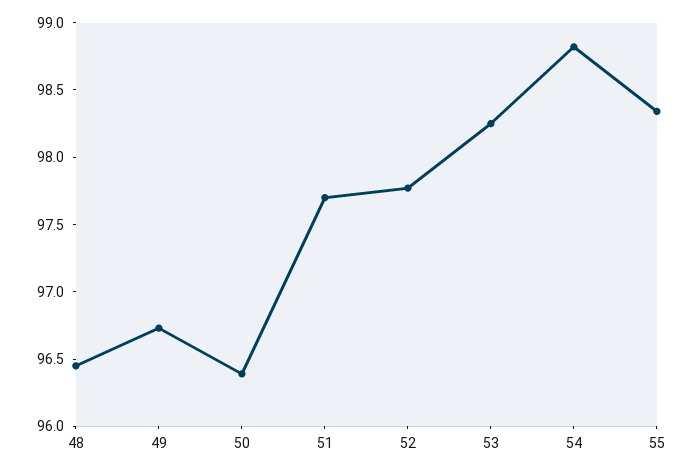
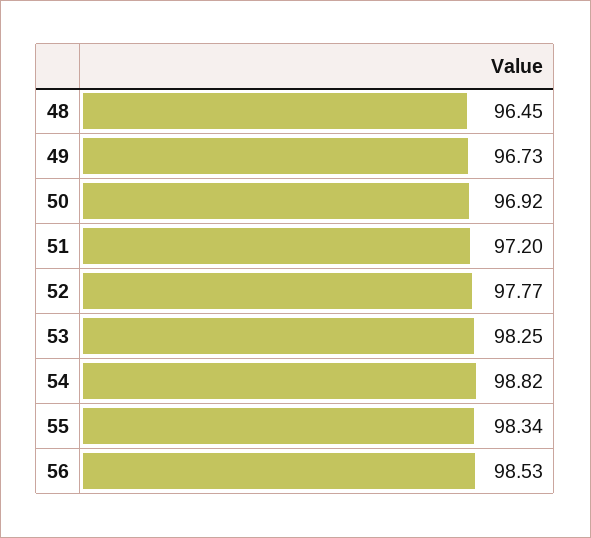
  {
    "48": 96.45,
    "49": 96.73,
-   "50": 96.4,
+   "50": 96.92,
-   "51": 97.7,
+   "51": 97.2,
    "52": 97.77,
    "53": 98.25,
    "54": 98.82,
-   "55": 98.34
+   "55": 98.34,
+   "56": 98.53
  }

